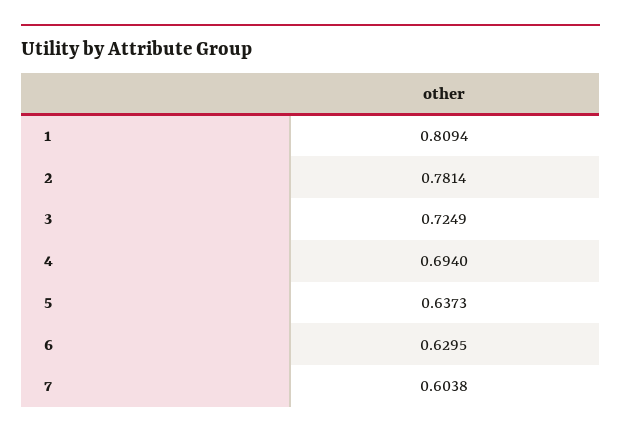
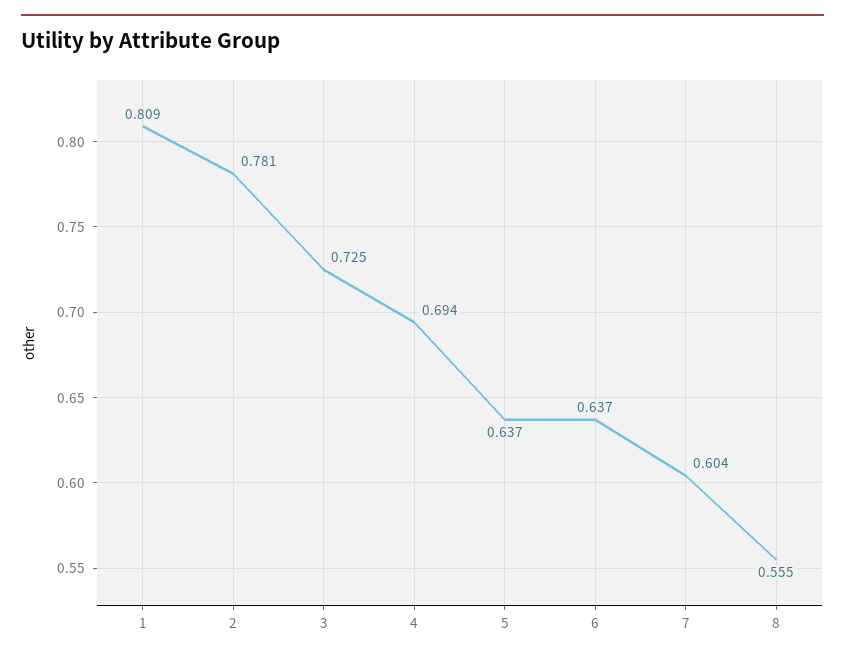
  {
    "1": 0.8094,
    "2": 0.7814,
    "3": 0.7249,
    "4": 0.694,
    "5": 0.6373,
-   "6": 0.6295,
+   "6": 0.637,
-   "7": 0.6038
+   "7": 0.6038,
+   "8": 0.555
  }

